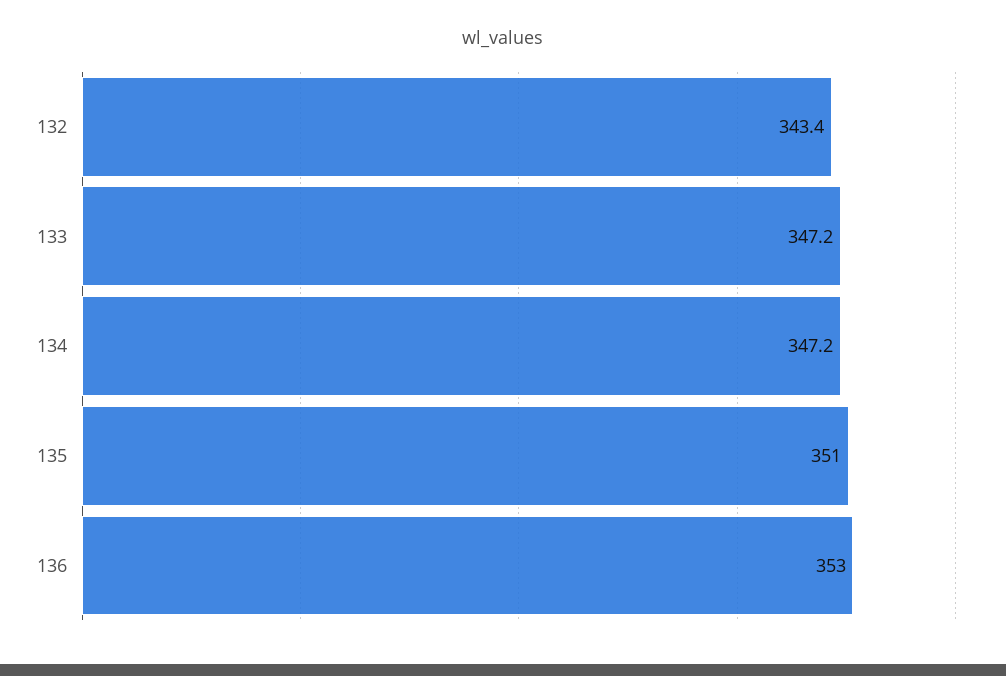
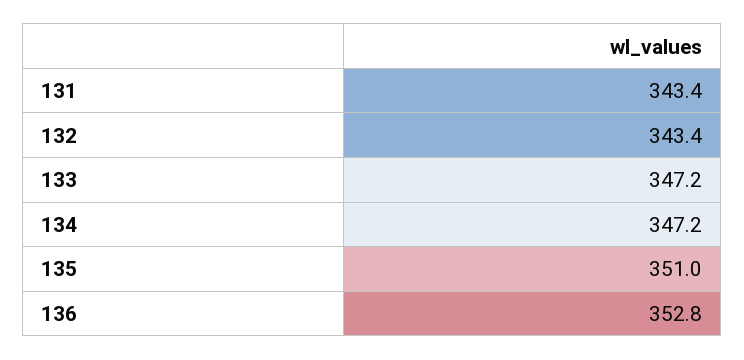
  {
    "132": 343.4,
    "133": 347.2,
    "134": 347.2,
    "135": 351,
-   "136": 353
+   "136": 352.8,
+   "131": 343.4
  }

